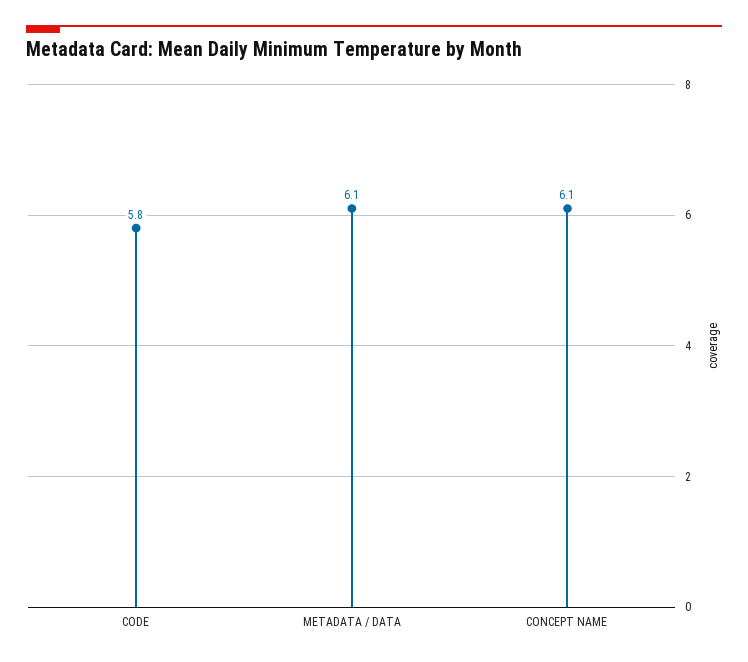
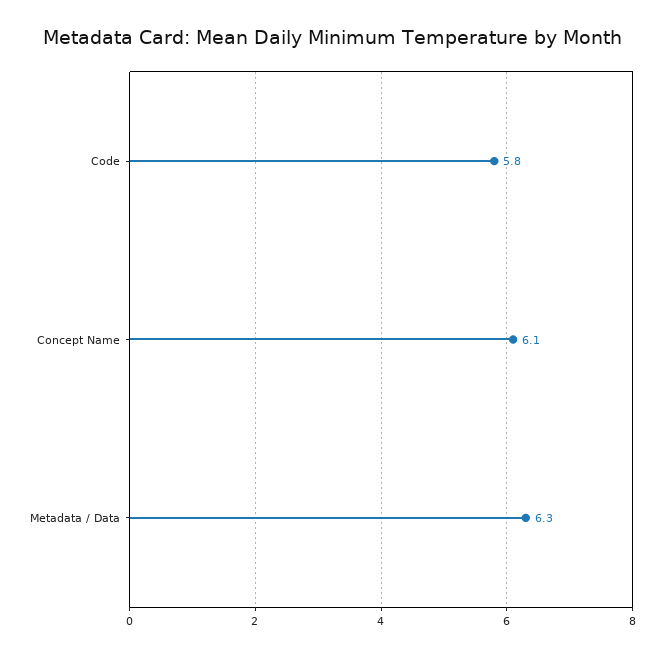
  {
    "CODE": 5.8,
-   "METADATA / DATA": 6.1,
+   "METADATA / DATA": 6.3,
    "CONCEPT NAME": 6.1
  }

